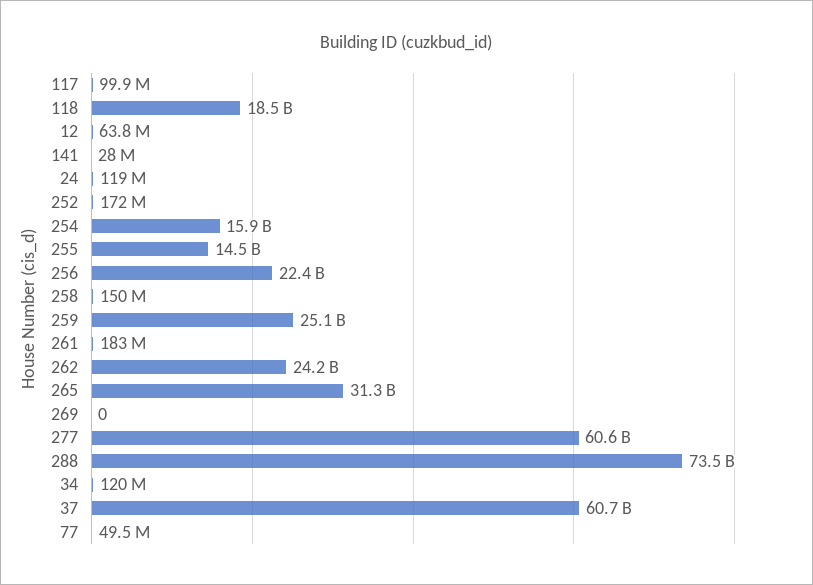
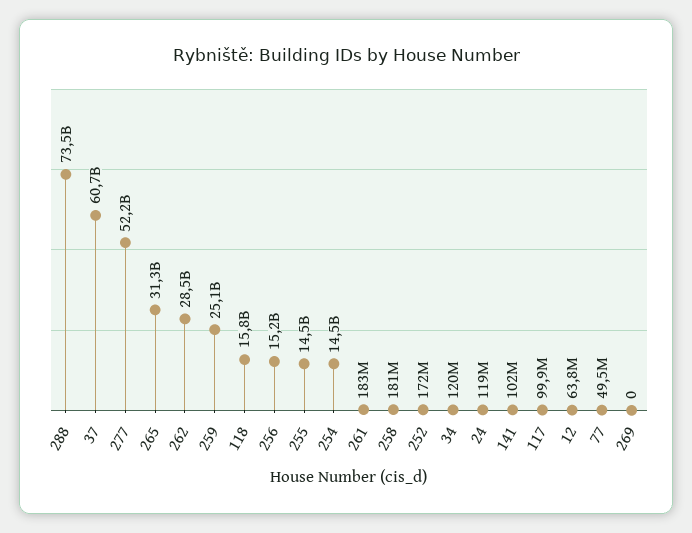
  {
    "117": 99900000,
-   "118": 18500000000,
+   "118": 15800000000,
    "12": 63800000,
-   "141": 28000000,
+   "141": 102000000,
    "24": 119000000,
    "252": 172000000,
-   "254": 15900000000,
+   "254": 14500000000,
    "255": 14500000000,
-   "256": 22400000000,
+   "256": 15200000000,
-   "258": 150000000,
+   "258": 181000000,
    "259": 25100000000,
    "261": 183000000,
-   "262": 24200000000,
+   "262": 28500000000,
    "265": 31300000000,
    "269": 0,
-   "277": 60600000000,
+   "277": 52200000000,
    "288": 73500000000,
    "34": 120000000,
    "37": 60700000000,
    "77": 49500000
  }

